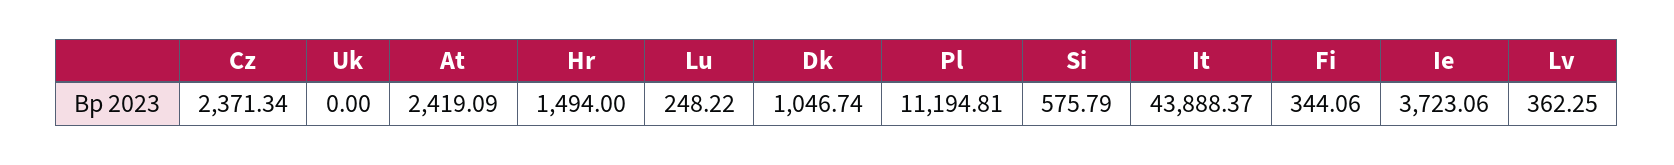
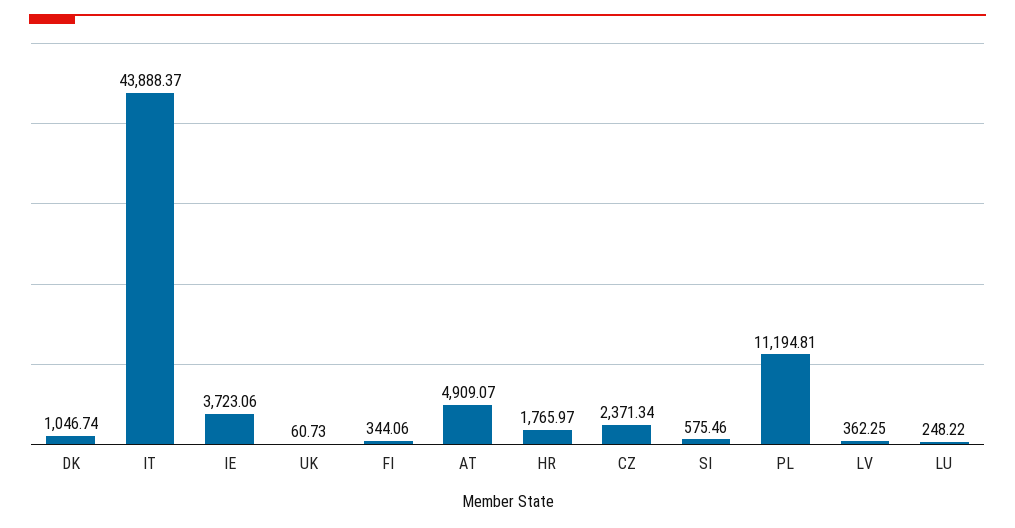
  {
    "Cz": 2371.34,
-   "Uk": 0,
+   "Uk": 60.73,
-   "At": 2419.09,
+   "At": 4909.07,
-   "Hr": 1494,
+   "Hr": 1765.97,
    "Lu": 248.22,
    "Dk": 1046.74,
    "Pl": 11194.81,
-   "Si": 575.79,
+   "Si": 575.46,
    "It": 43888.37,
    "Fi": 344.06,
    "Ie": 3723.06,
    "Lv": 362.25
  }

